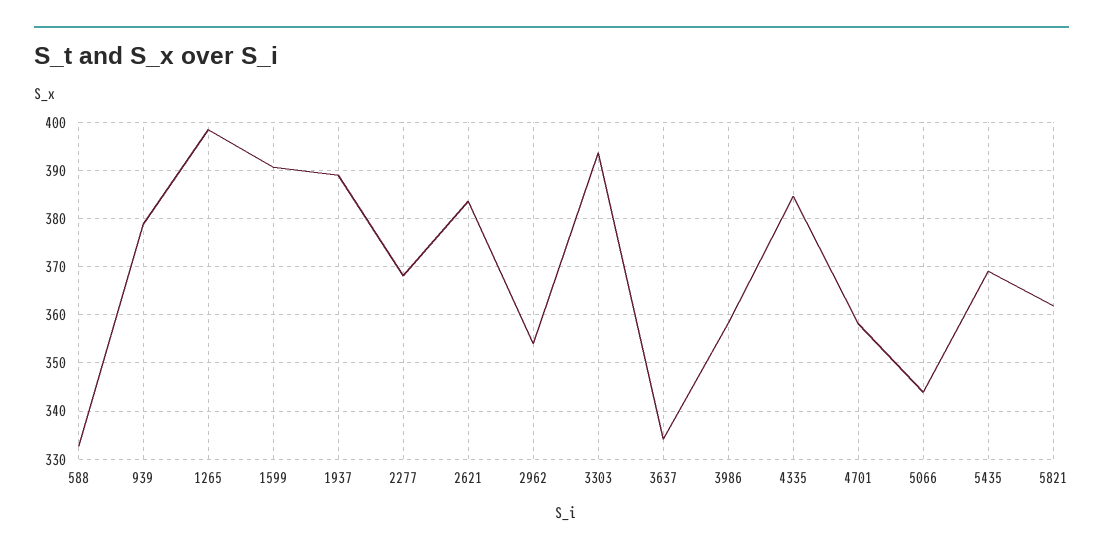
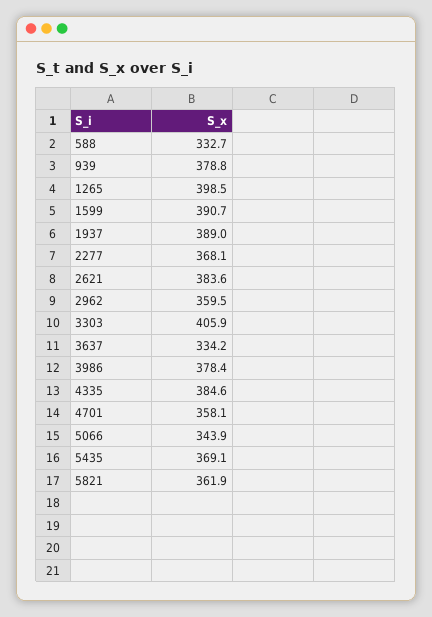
  {
    "588": 332.7,
    "939": 378.8,
    "1265": 398.5,
    "1599": 390.7,
    "1937": 389,
    "2277": 368.1,
    "2621": 383.6,
-   "2962": 354,
+   "2962": 359.5,
-   "3303": 394,
+   "3303": 405.9,
    "3637": 334.2,
-   "3986": 358,
+   "3986": 378.4,
    "4335": 384.6,
    "4701": 358.1,
    "5066": 343.9,
    "5435": 369.1,
    "5821": 361.9
  }

